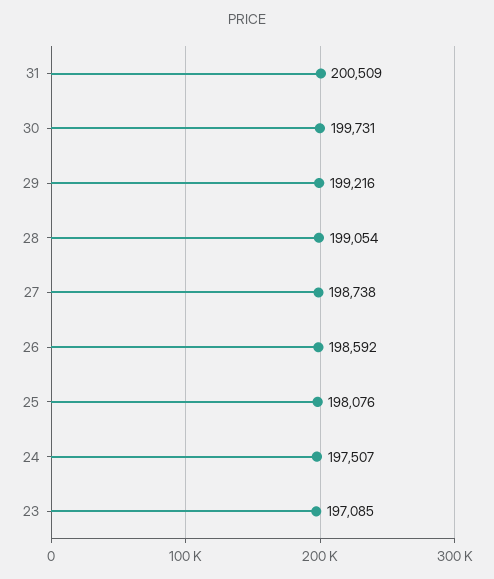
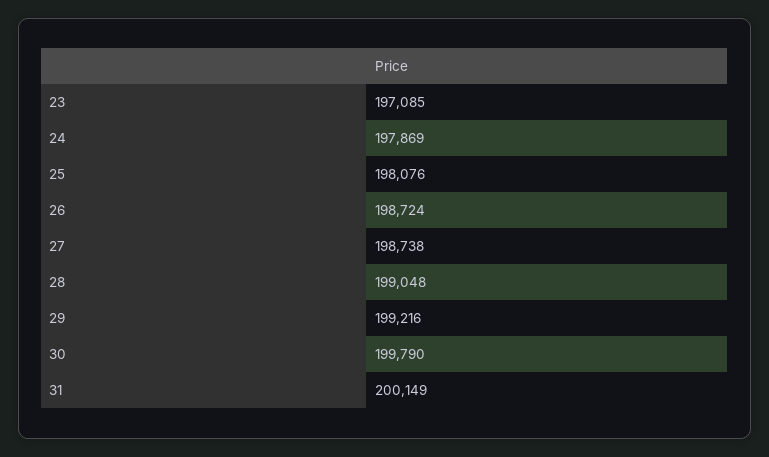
  {
-   "31": 200509,
+   "31": 200149,
-   "30": 199731,
+   "30": 199790,
    "29": 199216,
-   "28": 199054,
+   "28": 199048,
    "27": 198738,
-   "26": 198592,
+   "26": 198724,
    "25": 198076,
-   "24": 197507,
+   "24": 197869,
    "23": 197085
  }

